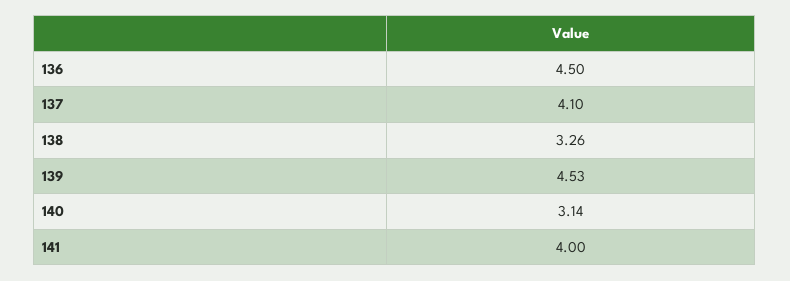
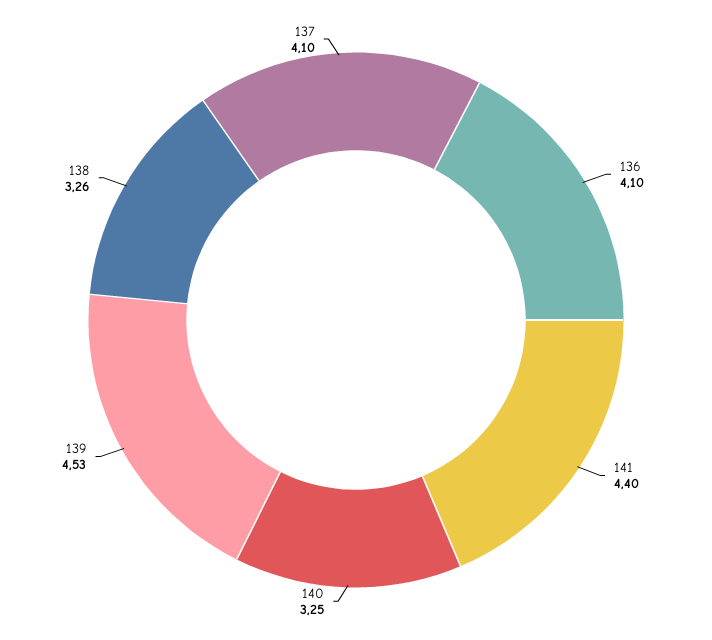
  {
-   "136": 4.5,
+   "136": 4.1,
    "137": 4.1,
    "138": 3.26,
    "139": 4.53,
-   "140": 3.14,
+   "140": 3.25,
-   "141": 4
+   "141": 4.4
  }

